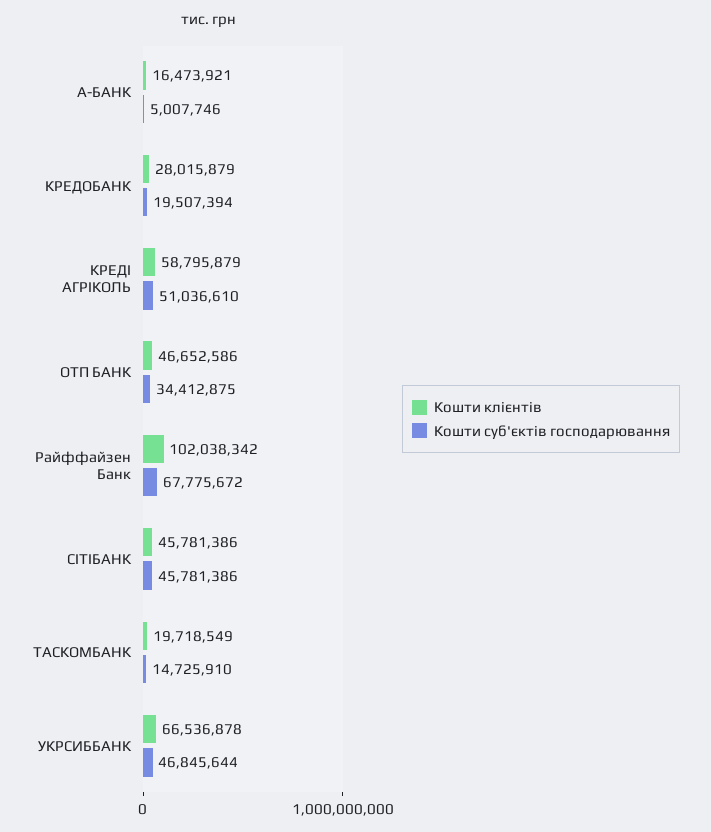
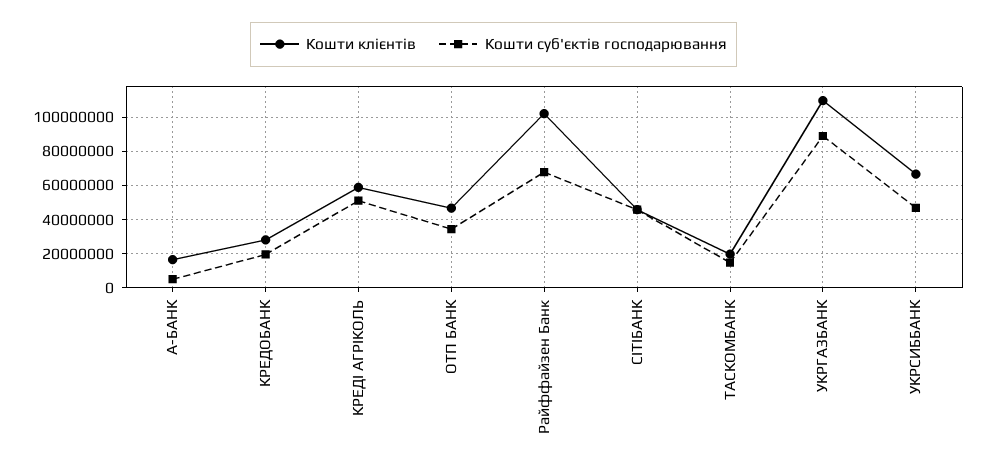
  {
    "Кошти клієнтів": {
      "А-БАНК": 16473921,
      "КРЕДОБАНК": 28015879,
      "КРЕДІ АГРІКОЛЬ": 58795879,
      "ОТП БАНК": 46652586,
      "Райффайзен Банк": 102038342,
      "СІТІБАНК": 45781386,
      "ТАСКОМБАНК": 19718549,
-     "УКРСИББАНК": 66536878
+     "УКРСИББАНК": 66536878,
+     "УКРГАЗБАНК": 110000000
    },
    "Кошти суб'єктів господарювання": {
      "А-БАНК": 5007746,
      "КРЕДОБАНК": 19507394,
      "КРЕДІ АГРІКОЛЬ": 51036610,
      "ОТП БАНК": 34412875,
      "Райффайзен Банк": 67775672,
      "СІТІБАНК": 45781386,
      "ТАСКОМБАНК": 14725910,
-     "УКРСИББАНК": 46845644
+     "УКРСИББАНК": 46845644,
+     "УКРГАЗБАНК": 90000000
    }
  }

